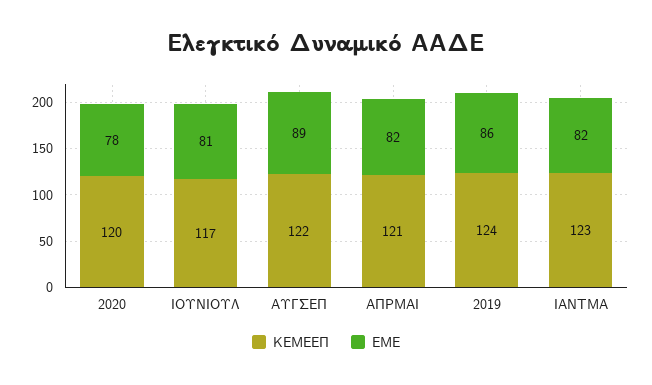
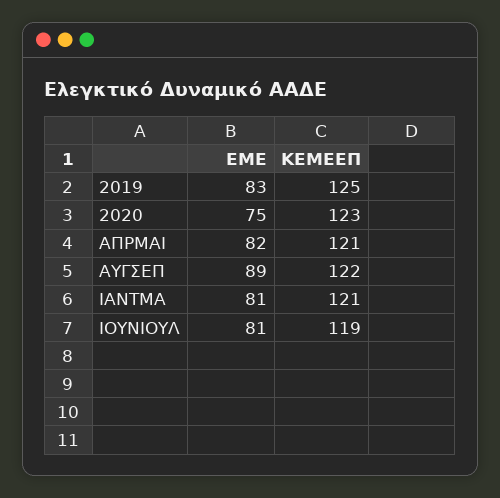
  {
    "ΚΕΜΕΕΠ": {
-     "2020": 120,
+     "2020": 123,
-     "ΙΟΥΝΙΟΥΛ": 117,
+     "ΙΟΥΝΙΟΥΛ": 119,
      "ΑΥΓΣΕΠ": 122,
      "ΑΠΡΜΑΙ": 121,
-     "2019": 124,
+     "2019": 125,
-     "ΙΑΝΤΜΑ": 123
+     "ΙΑΝΤΜΑ": 121
    },
    "ΕΜΕ": {
-     "2020": 78,
+     "2020": 75,
      "ΙΟΥΝΙΟΥΛ": 81,
      "ΑΥΓΣΕΠ": 89,
      "ΑΠΡΜΑΙ": 82,
-     "2019": 86,
+     "2019": 83,
-     "ΙΑΝΤΜΑ": 82
+     "ΙΑΝΤΜΑ": 81
    }
  }

